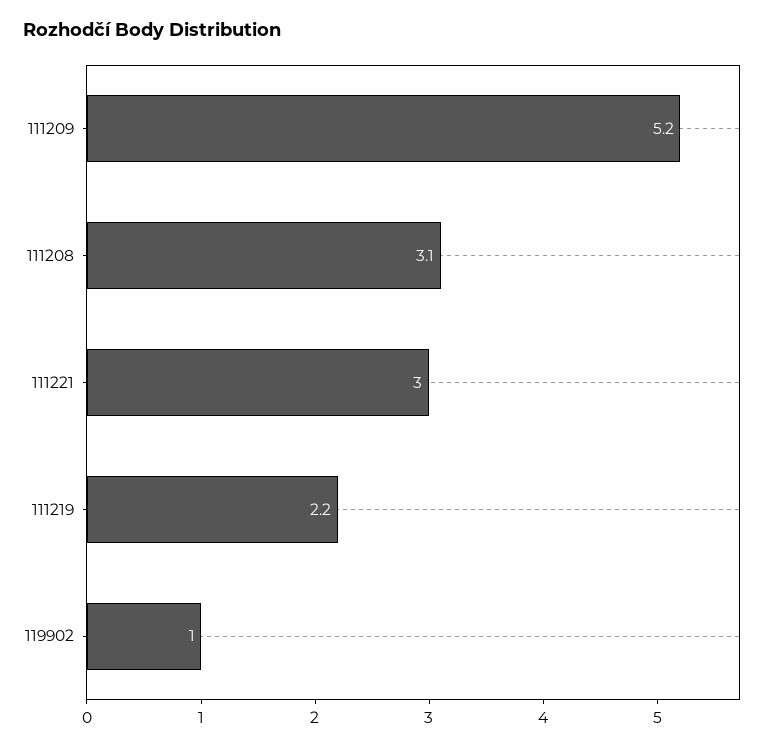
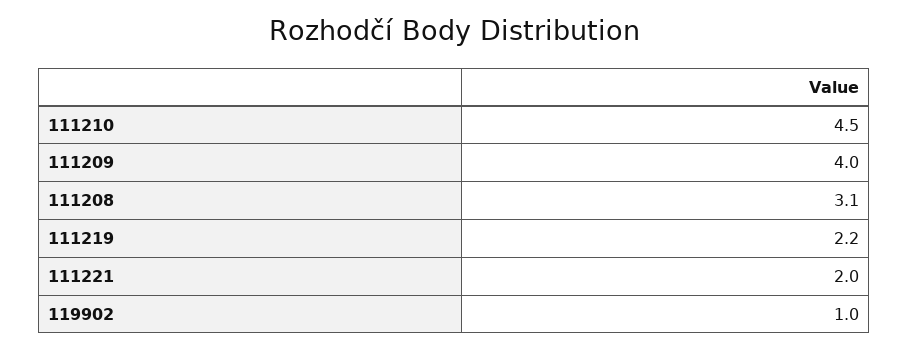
  {
-   "111209": 5.2,
+   "111209": 4,
    "111208": 3.1,
-   "111221": 3,
+   "111221": 2,
    "111219": 2.2,
-   "119902": 1
+   "119902": 1,
+   "111210": 4.5
  }

